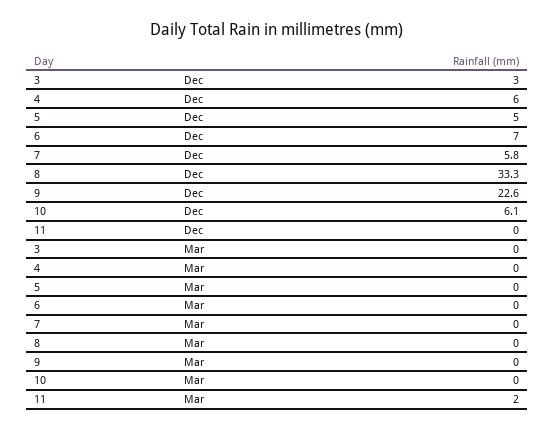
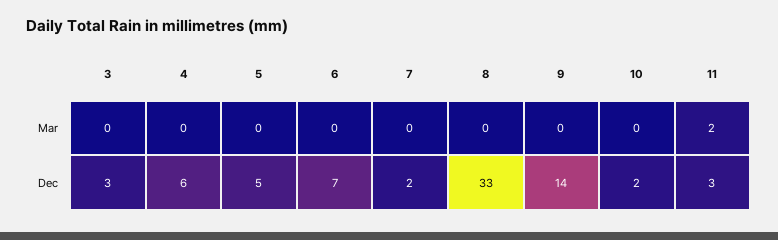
  {
    "3": {
      "Dec": 3,
      "Mar": 0
    },
    "4": {
      "Dec": 6,
      "Mar": 0
    },
    "5": {
      "Dec": 5,
      "Mar": 0
    },
    "6": {
      "Dec": 7,
      "Mar": 0
    },
    "7": {
-     "Dec": 5.8,
+     "Dec": 2,
      "Mar": 0
    },
    "8": {
      "Dec": 33.3,
      "Mar": 0
    },
    "9": {
-     "Dec": 22.6,
+     "Dec": 14,
      "Mar": 0
    },
    "10": {
-     "Dec": 6.1,
+     "Dec": 2,
      "Mar": 0
    },
    "11": {
-     "Dec": 0,
+     "Dec": 3,
      "Mar": 2
    }
  }

